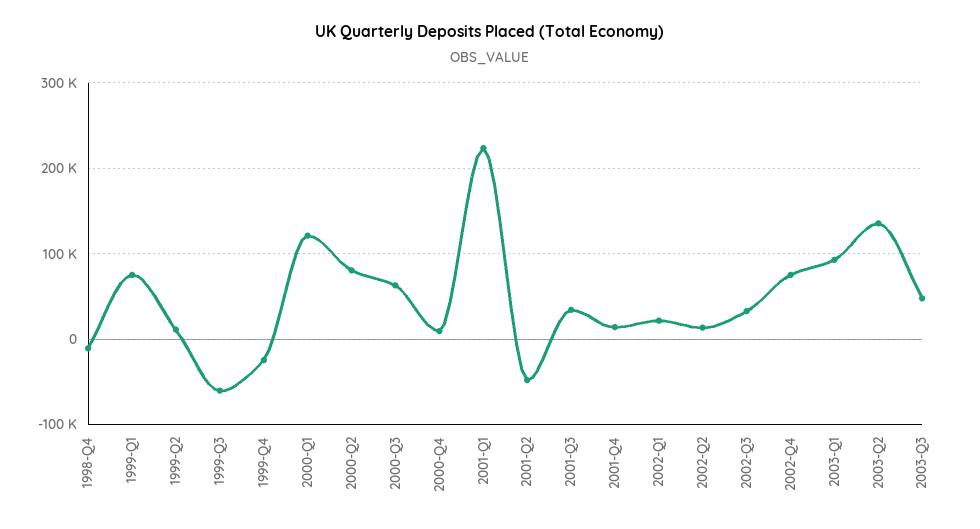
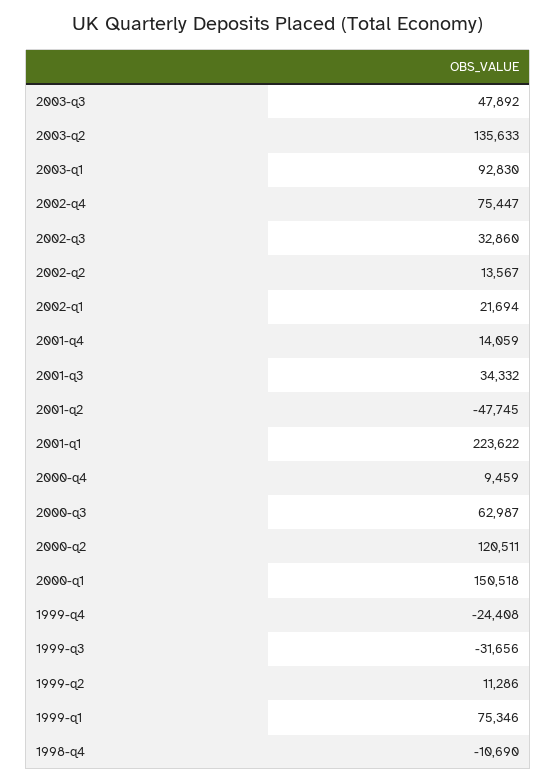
  {
    "1998-Q4": -10690,
    "1999-Q1": 75346,
    "1999-Q2": 11286,
-   "1999-Q3": -60000,
+   "1999-Q3": -31656,
    "1999-Q4": -24408,
-   "2000-Q1": 120000,
+   "2000-Q1": 150518,
-   "2000-Q2": 80000,
+   "2000-Q2": 120511,
    "2000-Q3": 62987,
    "2000-Q4": 9459,
    "2001-Q1": 223622,
    "2001-Q2": -47745,
    "2001-Q3": 34332,
    "2001-Q4": 14059,
    "2002-Q1": 21694,
    "2002-Q2": 13567,
    "2002-Q3": 32860,
    "2002-Q4": 75447,
    "2003-Q1": 92830,
    "2003-Q2": 135633,
    "2003-Q3": 47892
  }

